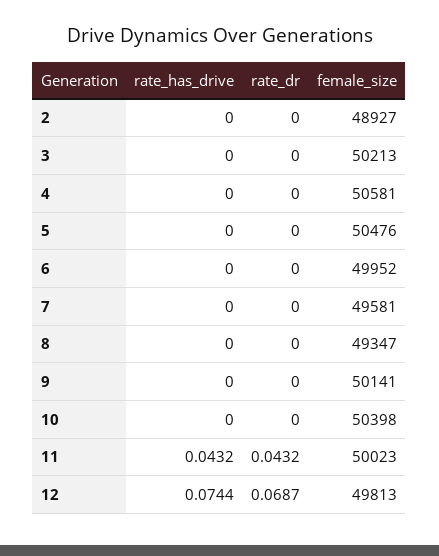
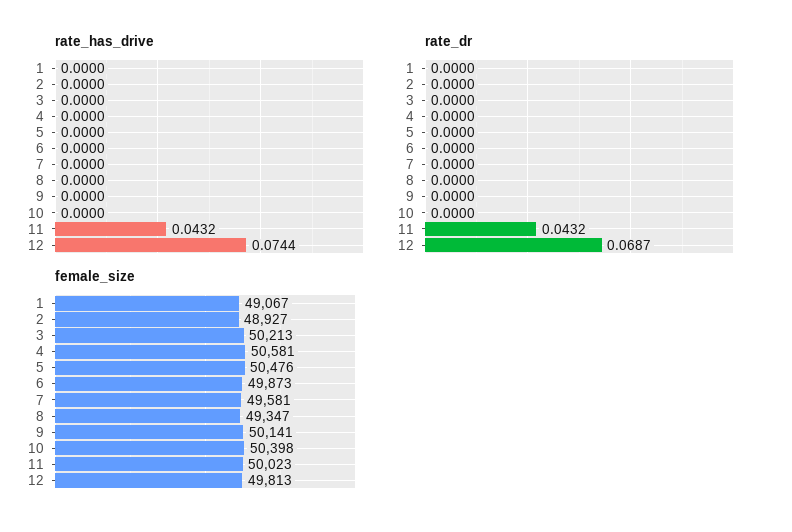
  {
    "rate_has_drive": {
      "2": 0,
      "3": 0,
      "4": 0,
      "5": 0,
      "6": 0,
      "7": 0,
      "8": 0,
      "9": 0,
      "10": 0,
      "11": 0.0432,
-     "12": 0.0744
+     "12": 0.0744,
+     "1": 0
    },
    "rate_dr": {
      "2": 0,
      "3": 0,
      "4": 0,
      "5": 0,
      "6": 0,
      "7": 0,
      "8": 0,
      "9": 0,
      "10": 0,
      "11": 0.0432,
-     "12": 0.0687
+     "12": 0.0687,
+     "1": 0
    },
    "female_size": {
      "2": 48927,
      "3": 50213,
      "4": 50581,
      "5": 50476,
-     "6": 49952,
+     "6": 49873,
      "7": 49581,
      "8": 49347,
      "9": 50141,
      "10": 50398,
      "11": 50023,
-     "12": 49813
+     "12": 49813,
+     "1": 49067
    }
  }

